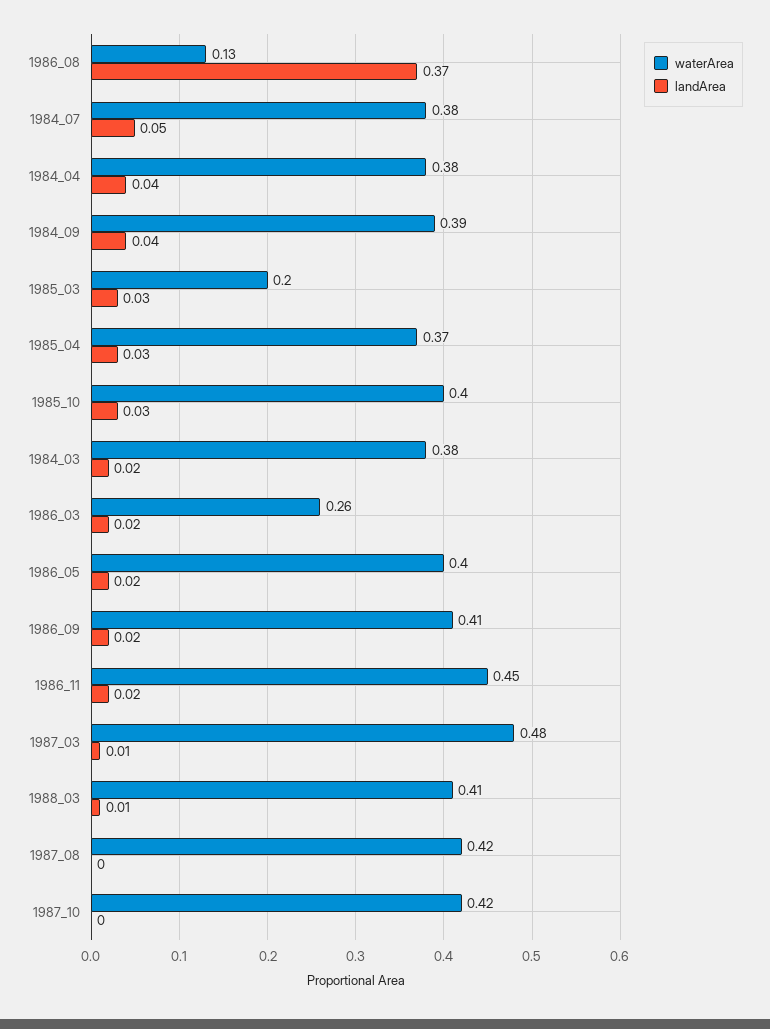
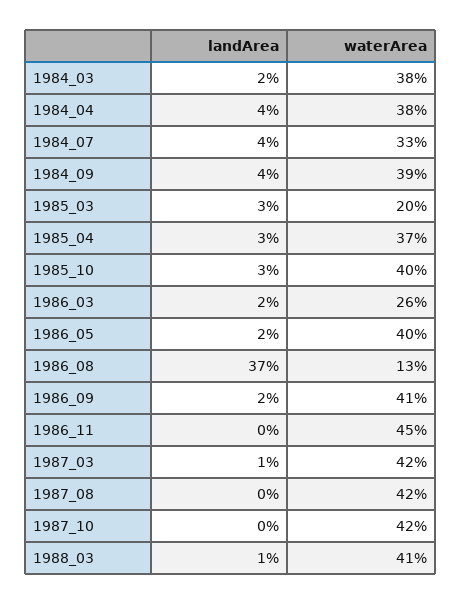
  {
    "waterArea": {
      "1986_08": 0.13,
-     "1984_07": 0.38,
+     "1984_07": 0.33,
      "1984_04": 0.38,
      "1984_09": 0.39,
      "1985_03": 0.2,
      "1985_04": 0.37,
      "1985_10": 0.4,
      "1984_03": 0.38,
      "1986_03": 0.26,
      "1986_05": 0.4,
      "1986_09": 0.41,
      "1986_11": 0.45,
-     "1987_03": 0.48,
+     "1987_03": 0.42,
      "1988_03": 0.41,
      "1987_08": 0.42,
      "1987_10": 0.42
    },
    "landArea": {
      "1986_08": 0.37,
-     "1984_07": 0.05,
+     "1984_07": 0.04,
      "1984_04": 0.04,
      "1984_09": 0.04,
      "1985_03": 0.03,
      "1985_04": 0.03,
      "1985_10": 0.03,
      "1984_03": 0.02,
      "1986_03": 0.02,
      "1986_05": 0.02,
      "1986_09": 0.02,
-     "1986_11": 0.02,
+     "1986_11": 0,
      "1987_03": 0.01,
      "1988_03": 0.01,
      "1987_08": 0,
      "1987_10": 0
    }
  }

